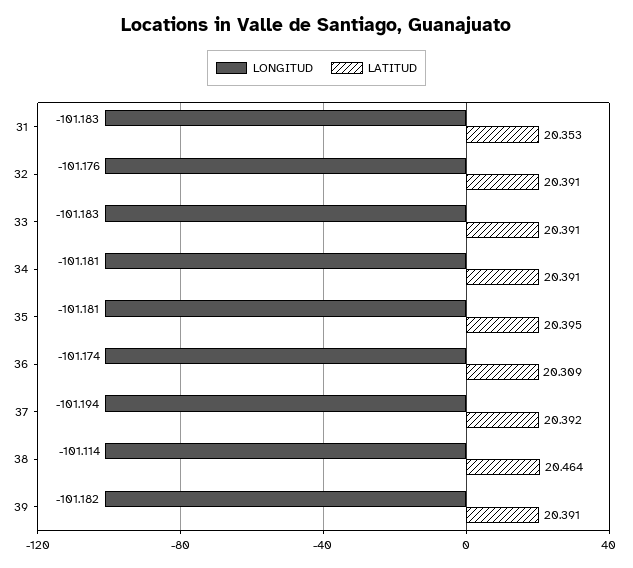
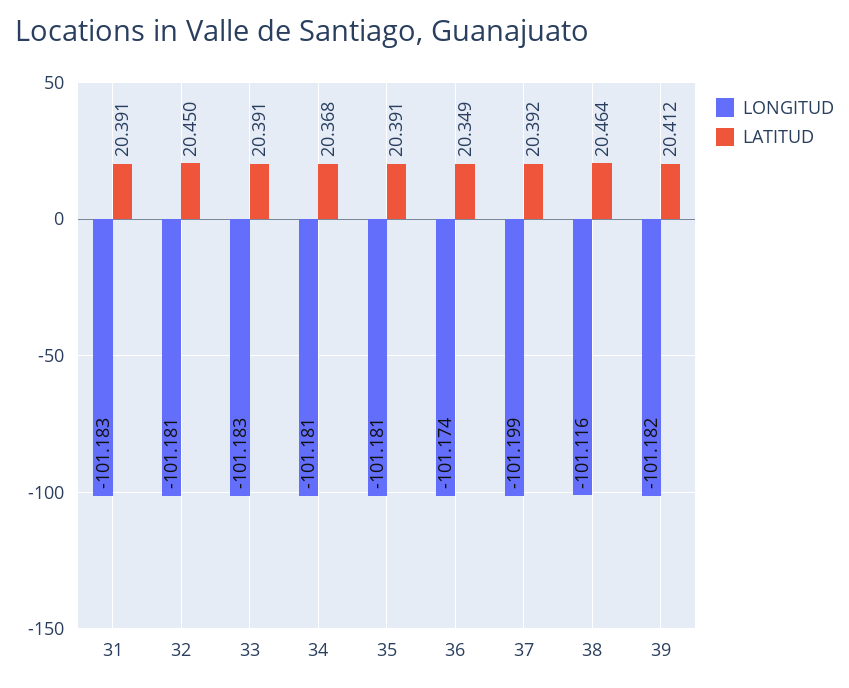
  {
    "LONGITUD": {
      "31": -101.183,
-     "32": -101.176,
+     "32": -101.181,
      "33": -101.183,
      "34": -101.181,
      "35": -101.181,
      "36": -101.174,
-     "37": -101.194,
+     "37": -101.199,
-     "38": -101.114,
+     "38": -101.116,
      "39": -101.182
    },
    "LATITUD": {
-     "31": 20.353,
+     "31": 20.391,
-     "32": 20.391,
+     "32": 20.45,
      "33": 20.391,
-     "34": 20.391,
+     "34": 20.368,
-     "35": 20.395,
+     "35": 20.391,
-     "36": 20.309,
+     "36": 20.349,
      "37": 20.392,
      "38": 20.464,
-     "39": 20.391
+     "39": 20.412
    }
  }

